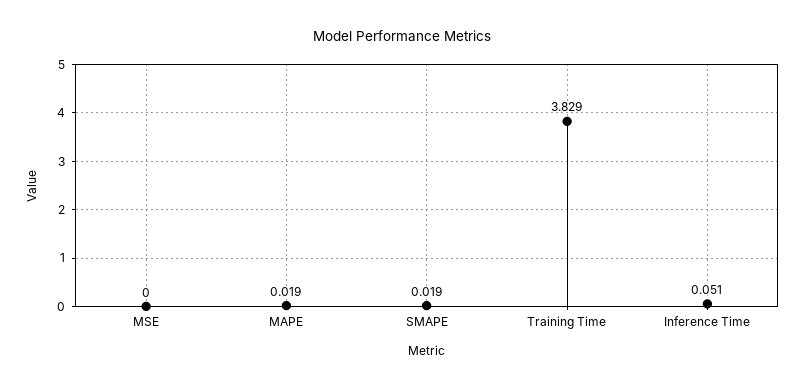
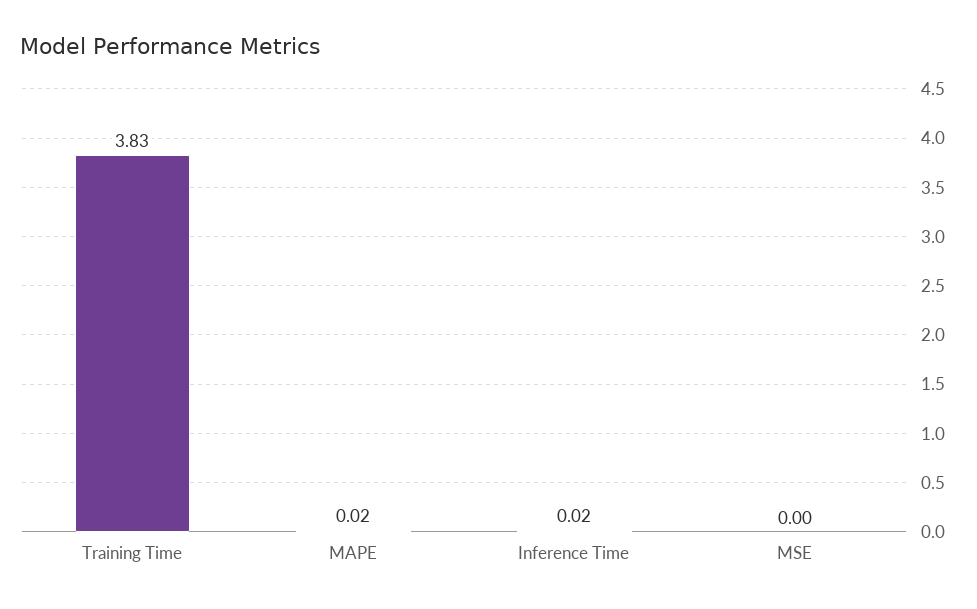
  {
    "MSE": 0,
    "MAPE": 0.019,
-   "SMAPE": 0.019,
    "Training Time": 3.829,
-   "Inference Time": 0.051
+   "Inference Time": 0.02
  }

